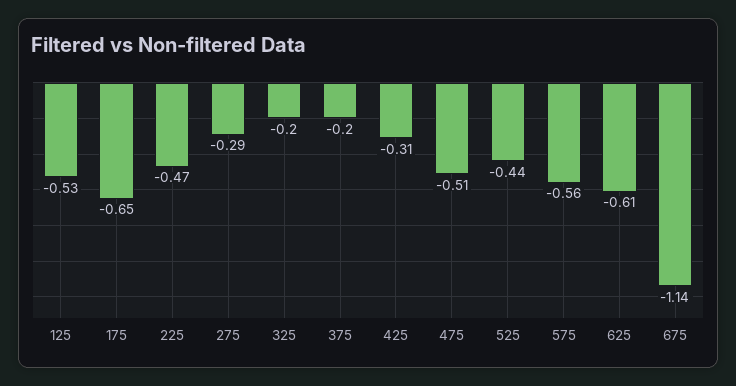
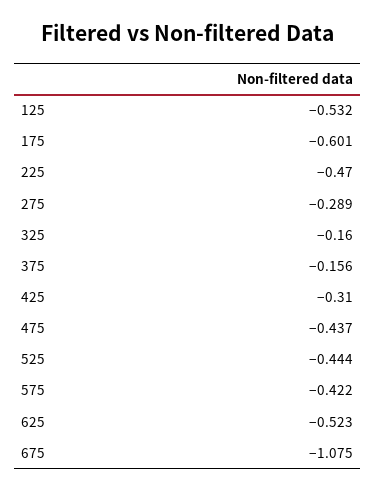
  {
    "125": -0.532,
-   "175": -0.65,
+   "175": -0.601,
    "225": -0.47,
    "275": -0.289,
-   "325": -0.2,
+   "325": -0.16,
-   "375": -0.2,
+   "375": -0.156,
    "425": -0.31,
-   "475": -0.51,
+   "475": -0.437,
    "525": -0.444,
-   "575": -0.56,
+   "575": -0.422,
-   "625": -0.61,
+   "625": -0.523,
-   "675": -1.14
+   "675": -1.075
  }

